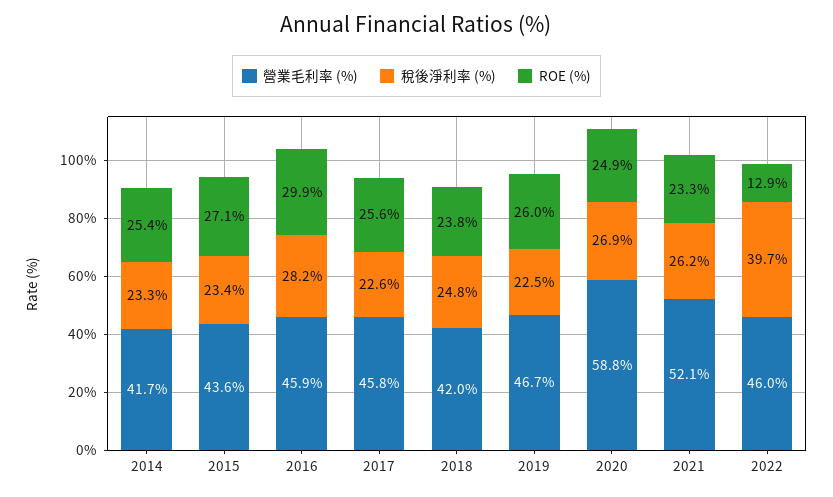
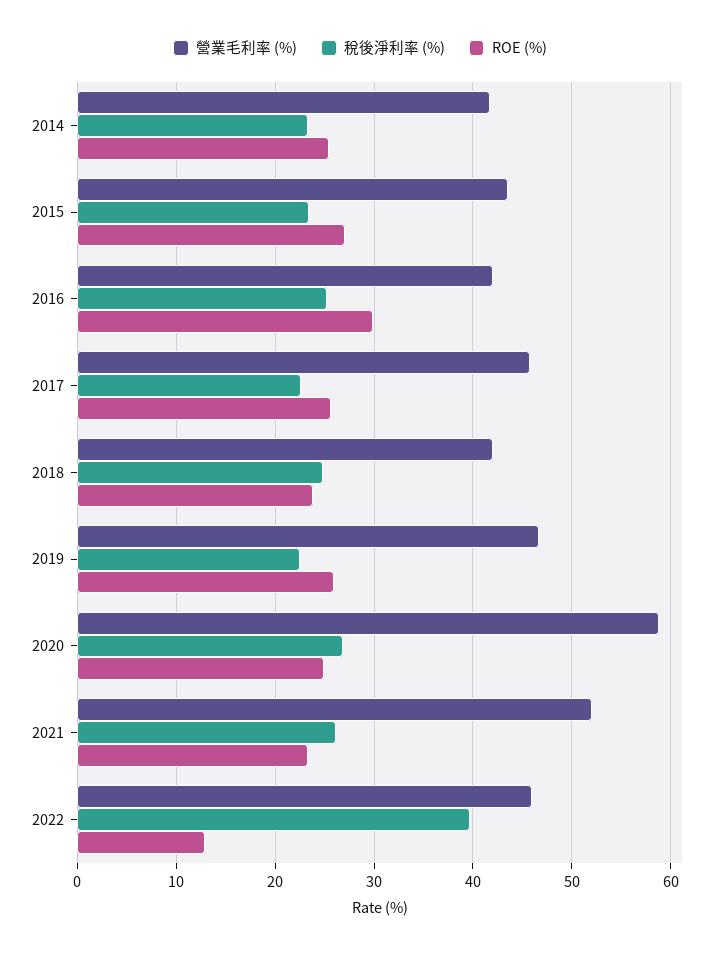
  {
    "營業毛利率 (%)": {
      "2014": 41.7,
      "2015": 43.6,
-     "2016": 45.9,
+     "2016": 42,
      "2017": 45.8,
      "2018": 42,
      "2019": 46.7,
      "2020": 58.8,
      "2021": 52.1,
      "2022": 46
    },
    "稅後淨利率 (%)": {
      "2014": 23.3,
      "2015": 23.4,
-     "2016": 28.2,
+     "2016": 25,
      "2017": 22.6,
      "2018": 24.8,
      "2019": 22.5,
      "2020": 26.9,
      "2021": 26.2,
      "2022": 39.7
    },
    "ROE (%)": {
      "2014": 25.4,
      "2015": 27.1,
      "2016": 29.9,
      "2017": 25.6,
      "2018": 23.8,
      "2019": 26,
      "2020": 24.9,
      "2021": 23.3,
      "2022": 12.9
    }
  }

